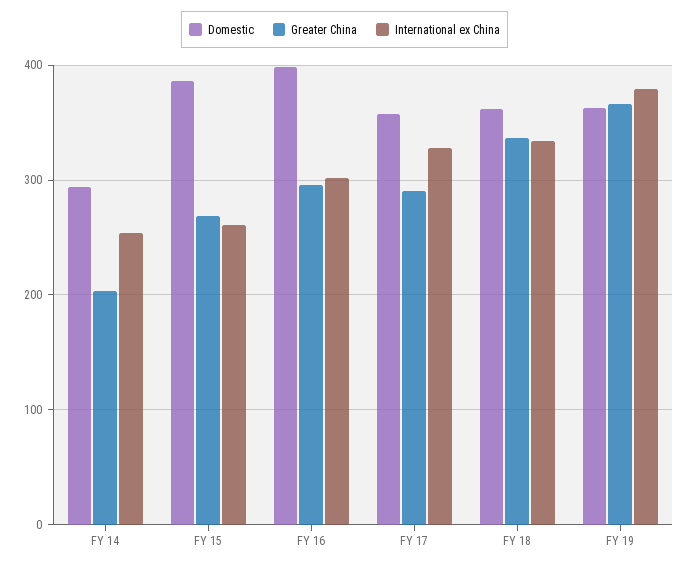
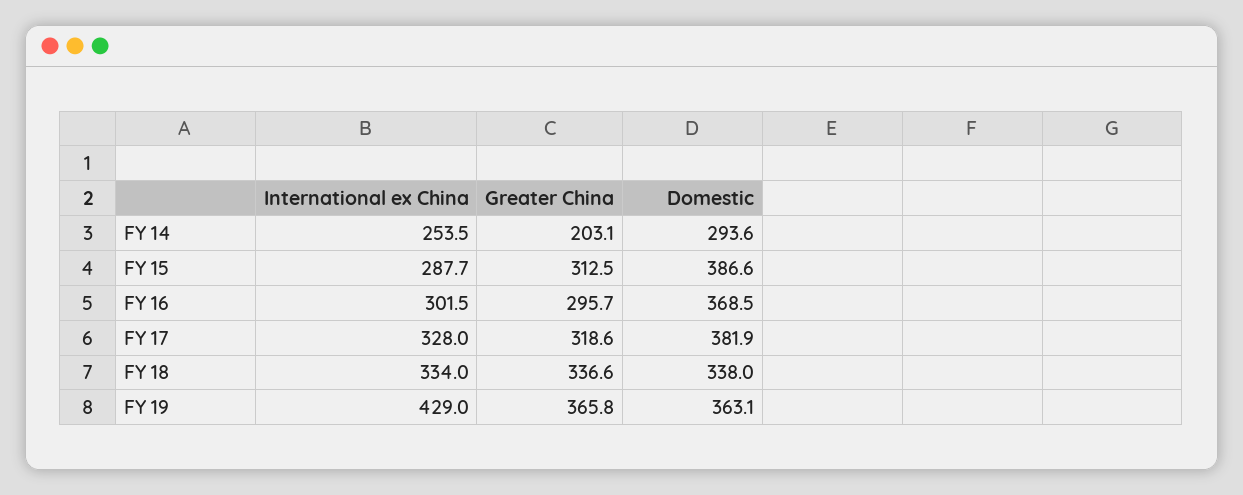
  {
    "Domestic": {
      "FY 14": 293.6,
      "FY 15": 386.6,
-     "FY 16": 400,
+     "FY 16": 368.5,
-     "FY 17": 360,
+     "FY 17": 381.9,
-     "FY 18": 360,
+     "FY 18": 338,
      "FY 19": 363.1
    },
    "Greater China": {
      "FY 14": 203.1,
-     "FY 15": 270,
+     "FY 15": 312.5,
      "FY 16": 295.7,
-     "FY 17": 290,
+     "FY 17": 318.6,
      "FY 18": 336.6,
      "FY 19": 365.8
    },
    "International ex China": {
      "FY 14": 253.5,
-     "FY 15": 260,
+     "FY 15": 287.7,
      "FY 16": 301.5,
      "FY 17": 328,
      "FY 18": 334,
-     "FY 19": 380
+     "FY 19": 429
    }
  }

